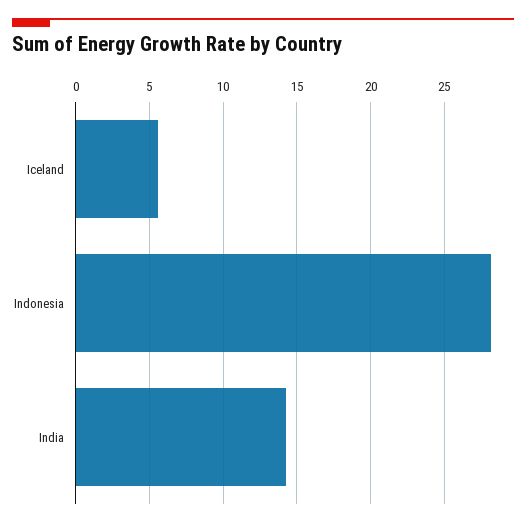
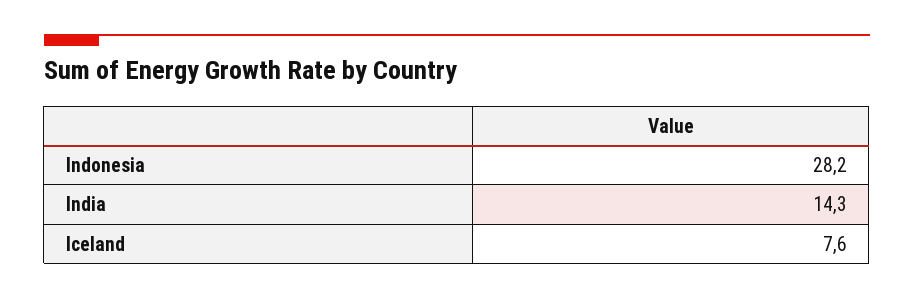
  {
-   "Iceland": 5.5,
+   "Iceland": 7.6,
    "Indonesia": 28.2,
    "India": 14.3
  }

